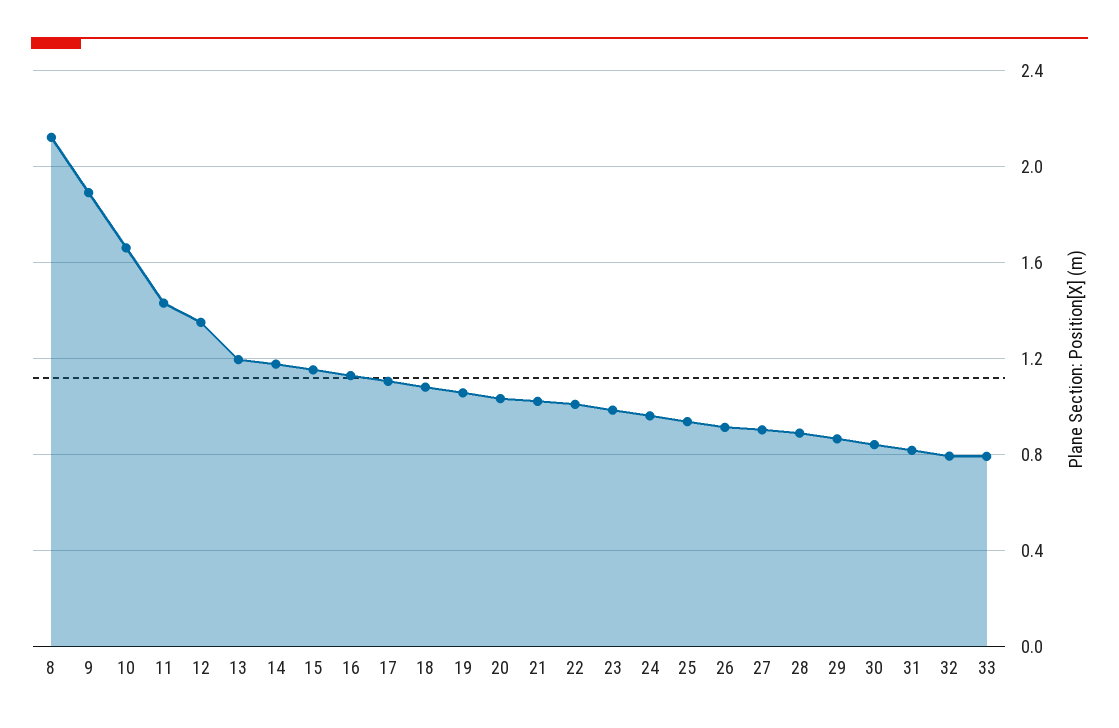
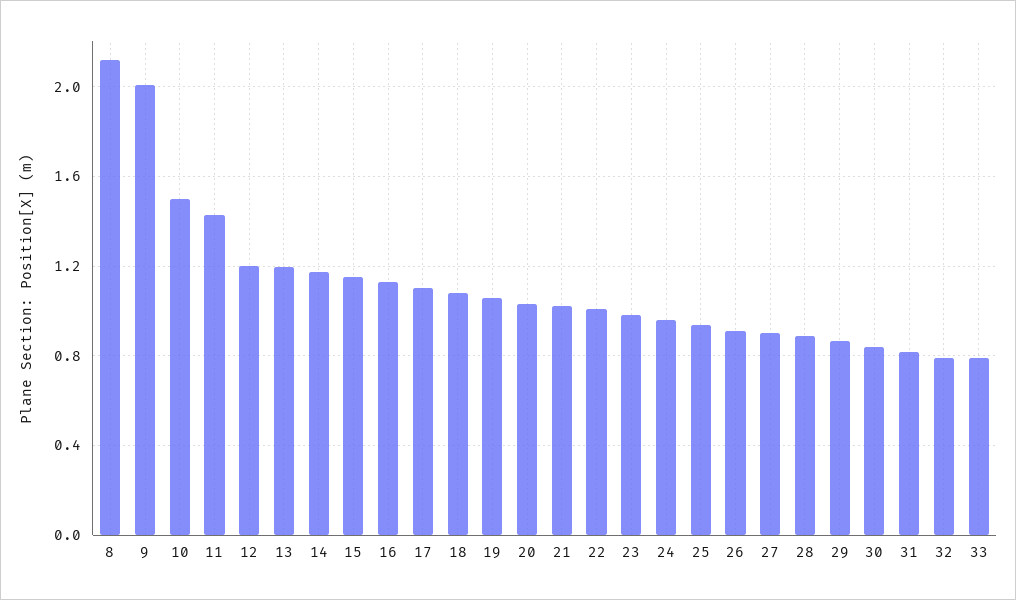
  {
    "8": 2.1,
-   "9": 1.9,
+   "9": 2,
-   "10": 1.65,
+   "10": 1.5,
    "11": 1.45,
-   "12": 1.35,
+   "12": 1.2,
    "13": 1.2,
    "14": 1.2,
    "15": 1.15,
    "16": 1.15,
    "17": 1.1,
    "18": 1.1,
    "19": 1.05,
    "20": 1.05,
    "21": 1,
    "22": 1,
    "23": 1,
    "24": 0.95,
    "25": 0.95,
    "26": 0.9,
    "27": 0.9,
    "28": 0.9,
    "29": 0.85,
    "30": 0.85,
    "31": 0.8,
    "32": 0.8,
    "33": 0.8
  }

